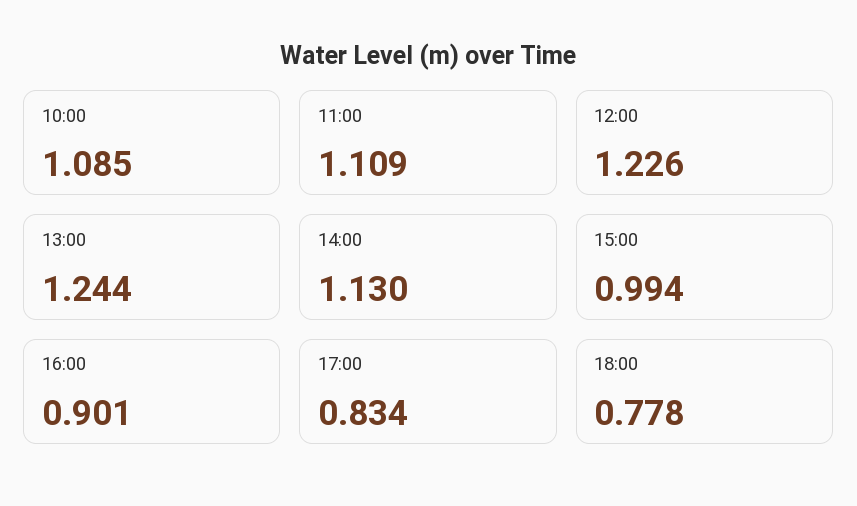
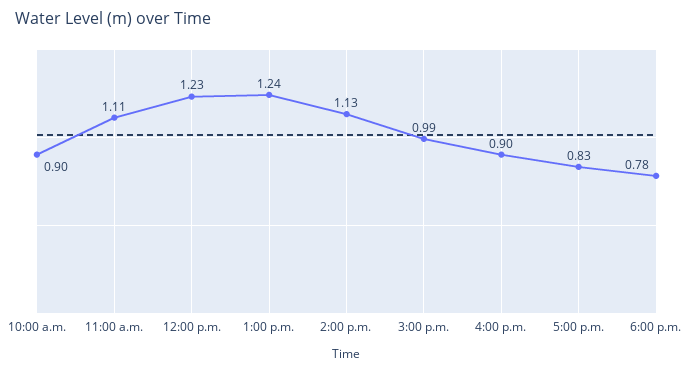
  {
-   "10:00": 1.085,
+   "10:00": 0.9,
    "11:00": 1.109,
    "12:00": 1.226,
    "13:00": 1.244,
    "14:00": 1.13,
    "15:00": 0.994,
    "16:00": 0.901,
    "17:00": 0.834,
    "18:00": 0.778
  }

